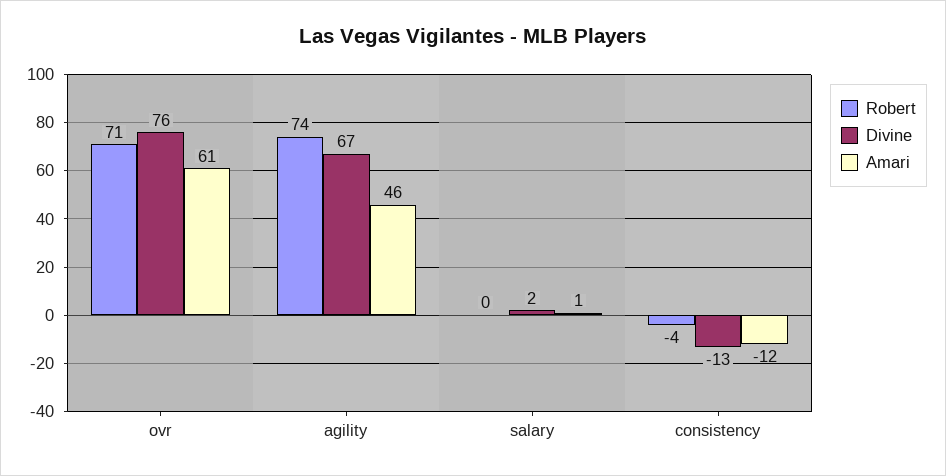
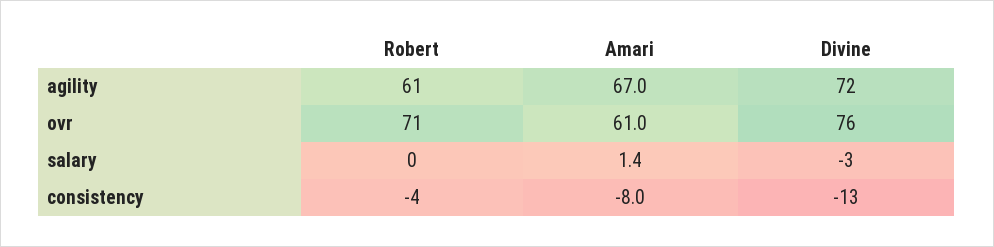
  {
    "Robert": {
      "ovr": 71,
-     "agility": 74,
+     "agility": 61,
      "salary": 0,
      "consistency": -4
    },
    "Divine": {
      "ovr": 76,
-     "agility": 67,
+     "agility": 72,
-     "salary": 2,
+     "salary": -3,
      "consistency": -13
    },
    "Amari": {
      "ovr": 61,
-     "agility": 46,
+     "agility": 67,
      "salary": 1.4,
-     "consistency": -12
+     "consistency": -8
    }
  }

